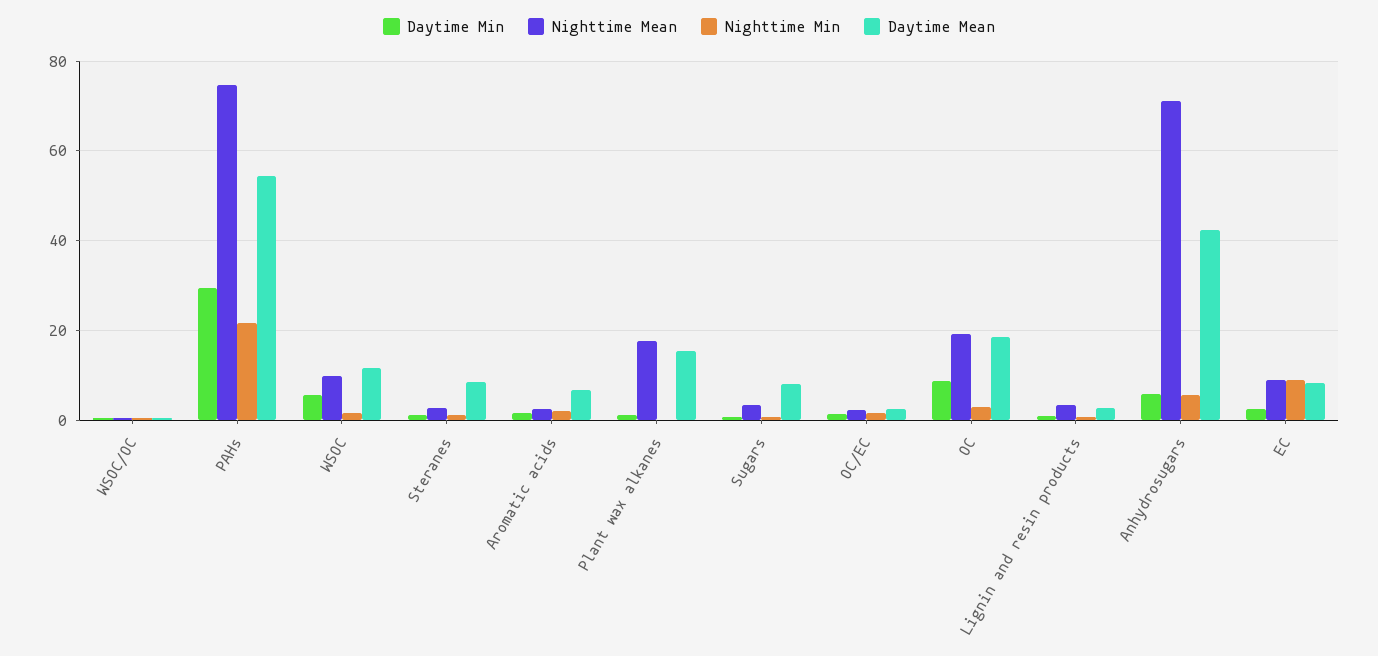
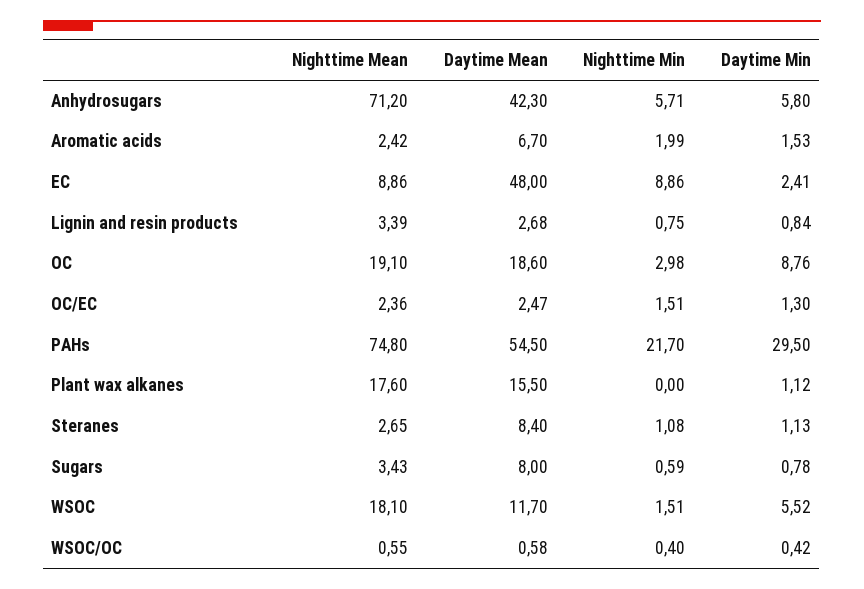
  {
    "Daytime Min": {
      "WSOC/OC": 0.42,
      "PAHs": 29.5,
      "WSOC": 5.52,
      "Steranes": 1.13,
      "Aromatic acids": 1.53,
      "Plant wax alkanes": 1.12,
      "Sugars": 0.78,
      "OC/EC": 1.3,
      "OC": 8.76,
      "Lignin and resin products": 0.84,
      "Anhydrosugars": 5.8,
      "EC": 2.41
    },
    "Nighttime Mean": {
      "WSOC/OC": 0.55,
      "PAHs": 74.8,
-     "WSOC": 10,
+     "WSOC": 18.1,
      "Steranes": 2.65,
      "Aromatic acids": 2.42,
      "Plant wax alkanes": 17.6,
      "Sugars": 3.43,
      "OC/EC": 2.36,
      "OC": 19.1,
      "Lignin and resin products": 3.39,
      "Anhydrosugars": 71.2,
      "EC": 8.86
    },
    "Nighttime Min": {
      "WSOC/OC": 0.4,
      "PAHs": 21.7,
      "WSOC": 1.51,
      "Steranes": 1.08,
      "Aromatic acids": 1.99,
      "Plant wax alkanes": 0,
      "Sugars": 0.59,
      "OC/EC": 1.51,
      "OC": 2.98,
      "Lignin and resin products": 0.75,
      "Anhydrosugars": 5.71,
      "EC": 8.86
    },
    "Daytime Mean": {
      "WSOC/OC": 0.58,
      "PAHs": 54.5,
      "WSOC": 11.7,
      "Steranes": 8.4,
      "Aromatic acids": 6.7,
      "Plant wax alkanes": 15.5,
      "Sugars": 8,
      "OC/EC": 2.47,
      "OC": 18.6,
      "Lignin and resin products": 2.68,
      "Anhydrosugars": 42.3,
-     "EC": 8
+     "EC": 48
    }
  }

